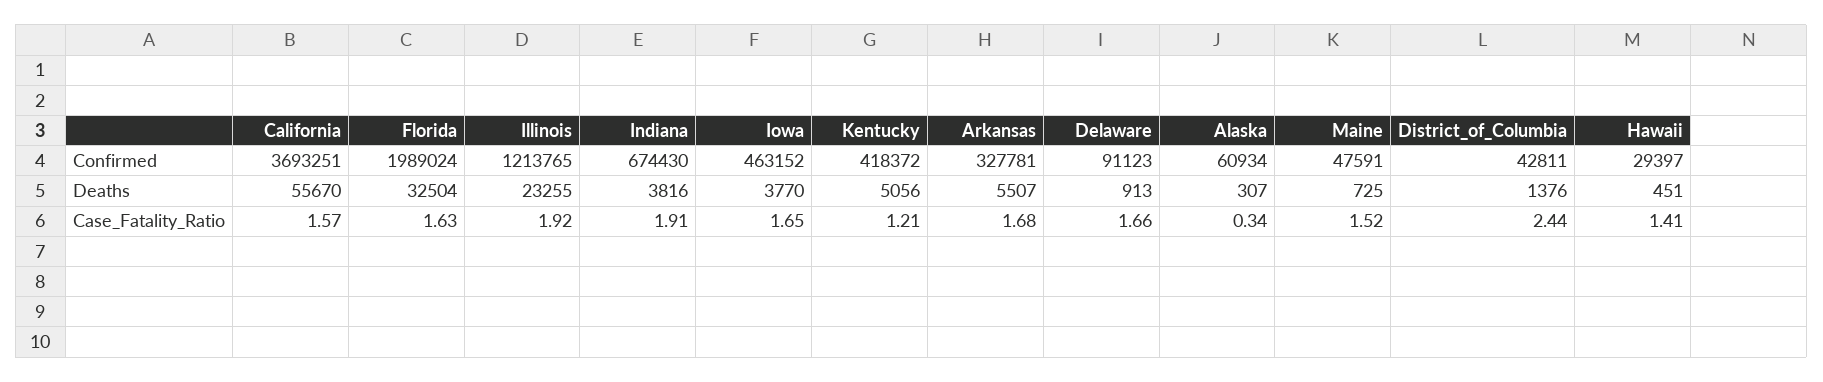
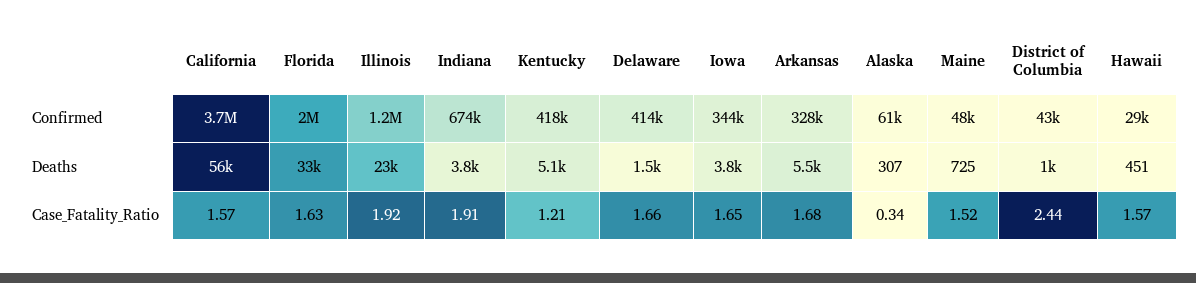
  {
    "California": {
      "Confirmed": 3693251,
      "Deaths": 55670,
      "Case_Fatality_Ratio": 1.57
    },
    "Florida": {
      "Confirmed": 1989024,
      "Deaths": 32504,
      "Case_Fatality_Ratio": 1.63
    },
    "Illinois": {
      "Confirmed": 1213765,
      "Deaths": 23255,
      "Case_Fatality_Ratio": 1.92
    },
    "Indiana": {
      "Confirmed": 674430,
      "Deaths": 3816,
      "Case_Fatality_Ratio": 1.91
    },
    "Iowa": {
-     "Confirmed": 463152,
+     "Confirmed": 344000,
      "Deaths": 3770,
      "Case_Fatality_Ratio": 1.65
    },
    "Kentucky": {
      "Confirmed": 418372,
      "Deaths": 5056,
      "Case_Fatality_Ratio": 1.21
    },
    "Arkansas": {
      "Confirmed": 327781,
      "Deaths": 5507,
      "Case_Fatality_Ratio": 1.68
    },
    "Delaware": {
-     "Confirmed": 91123,
+     "Confirmed": 414000,
-     "Deaths": 913,
+     "Deaths": 1500,
      "Case_Fatality_Ratio": 1.66
    },
    "Alaska": {
      "Confirmed": 60934,
      "Deaths": 307,
      "Case_Fatality_Ratio": 0.34
    },
    "Maine": {
      "Confirmed": 47591,
      "Deaths": 725,
      "Case_Fatality_Ratio": 1.52
    },
    "District_of_Columbia": {
      "Confirmed": 42811,
-     "Deaths": 1376,
+     "Deaths": 1000,
      "Case_Fatality_Ratio": 2.44
    },
    "Hawaii": {
      "Confirmed": 29397,
      "Deaths": 451,
-     "Case_Fatality_Ratio": 1.41
+     "Case_Fatality_Ratio": 1.57
    }
  }

